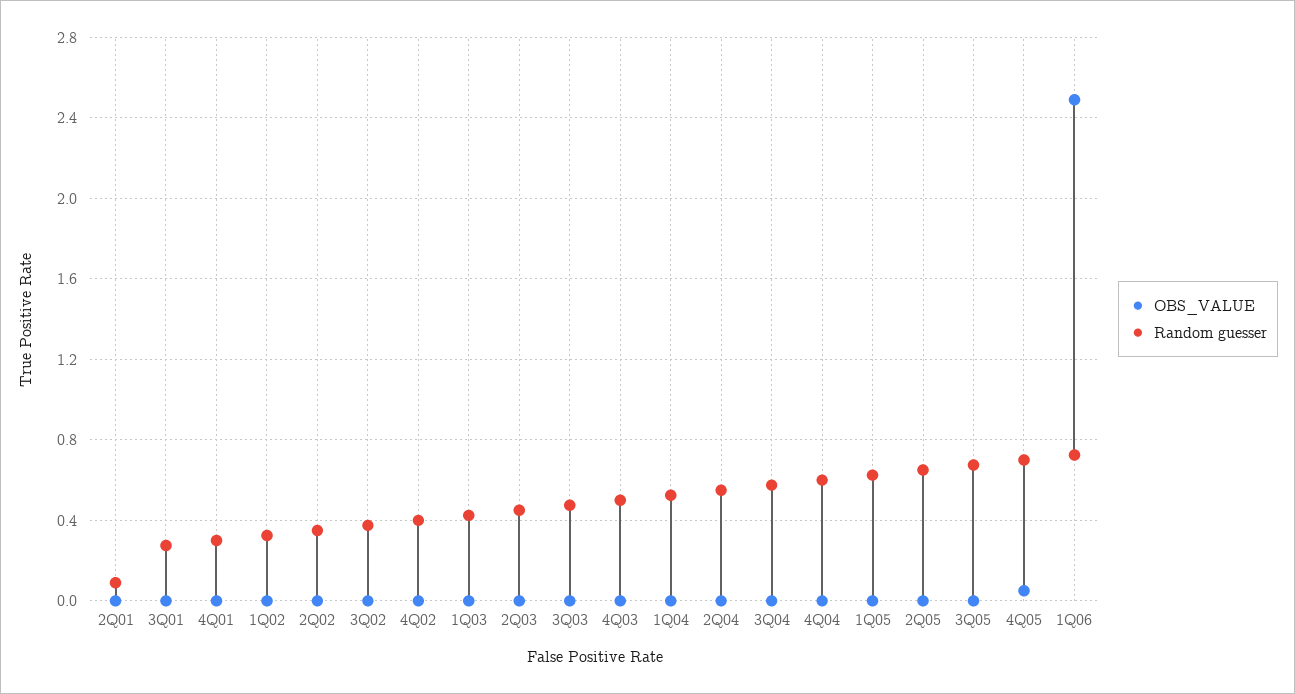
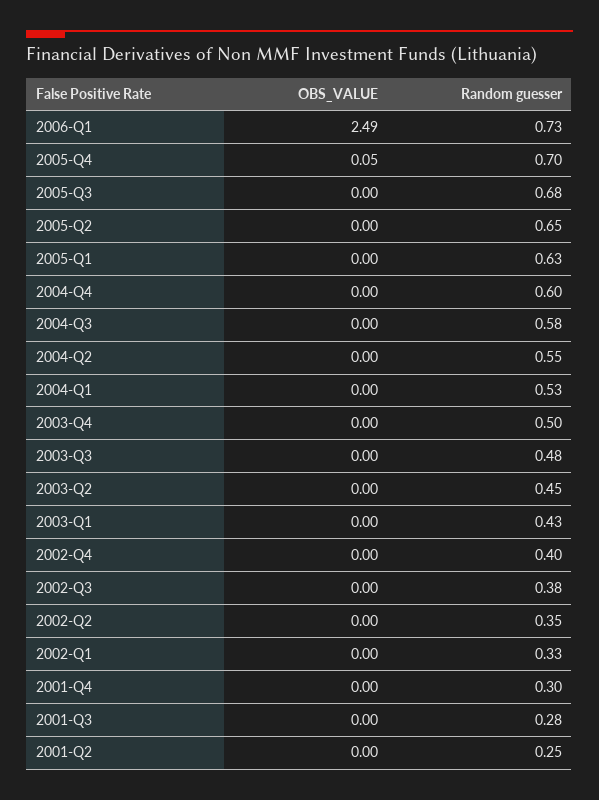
  {
    "OBS_VALUE": {
      "2Q01": 0,
      "3Q01": 0,
      "4Q01": 0,
      "1Q02": 0,
      "2Q02": 0,
      "3Q02": 0,
      "4Q02": 0,
      "1Q03": 0,
      "2Q03": 0,
      "3Q03": 0,
      "4Q03": 0,
      "1Q04": 0,
      "2Q04": 0,
      "3Q04": 0,
      "4Q04": 0,
      "1Q05": 0,
      "2Q05": 0,
      "3Q05": 0,
      "4Q05": 0.05,
      "1Q06": 2.49
    },
    "Random guesser": {
-     "2Q01": 0.1,
+     "2Q01": 0.25,
      "3Q01": 0.28,
      "4Q01": 0.3,
      "1Q02": 0.33,
      "2Q02": 0.35,
      "3Q02": 0.38,
      "4Q02": 0.4,
      "1Q03": 0.43,
      "2Q03": 0.45,
      "3Q03": 0.48,
      "4Q03": 0.5,
      "1Q04": 0.53,
      "2Q04": 0.55,
      "3Q04": 0.58,
      "4Q04": 0.6,
      "1Q05": 0.63,
      "2Q05": 0.65,
      "3Q05": 0.68,
      "4Q05": 0.7,
      "1Q06": 0.73
    }
  }

